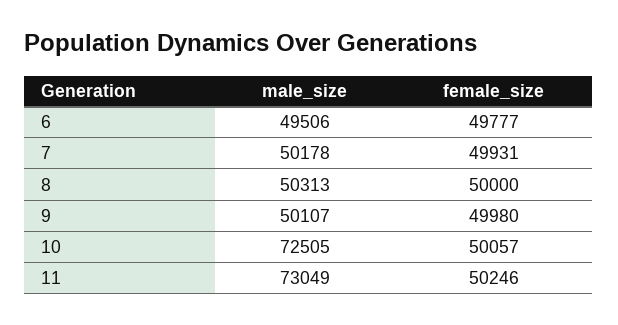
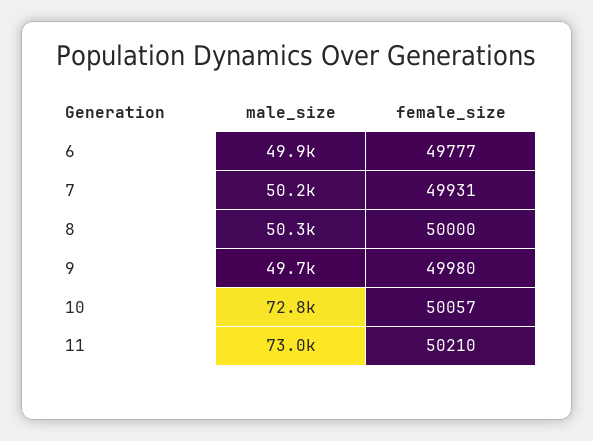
  {
    "male_size": {
-     "6": 49506,
+     "6": 49900,
      "7": 50178,
      "8": 50313,
-     "9": 50107,
+     "9": 49700,
-     "10": 72505,
+     "10": 72800,
      "11": 73049
    },
    "female_size": {
      "6": 49777,
      "7": 49931,
      "8": 50000,
      "9": 49980,
      "10": 50057,
-     "11": 50246
+     "11": 50210
    }
  }

